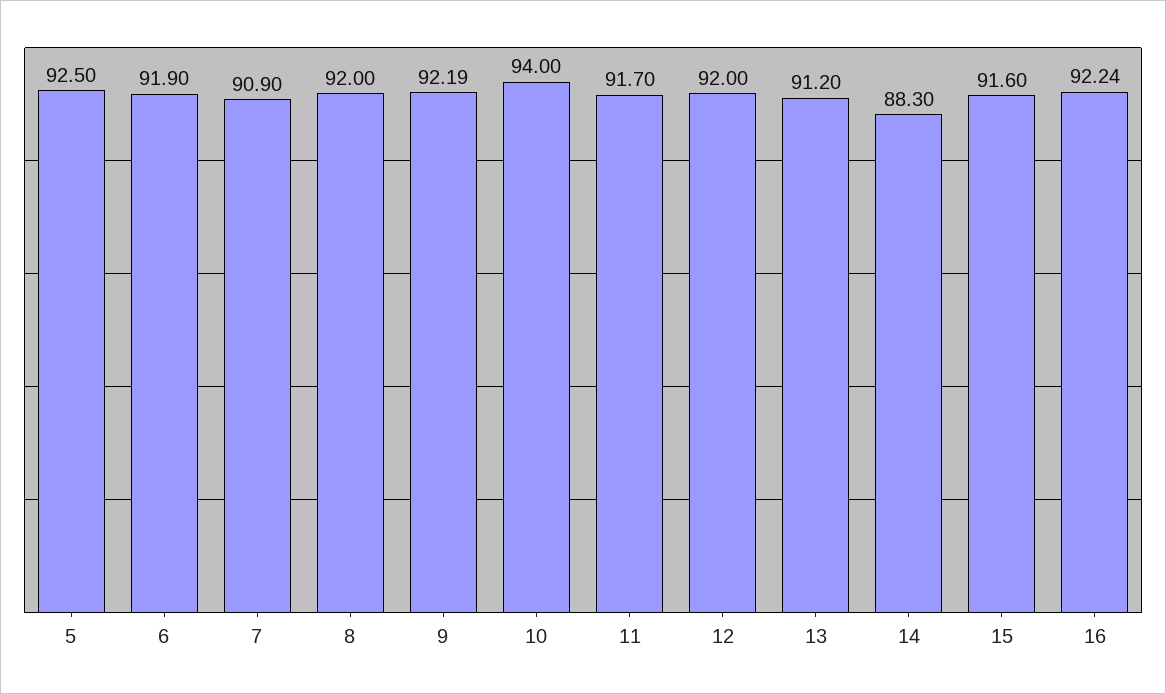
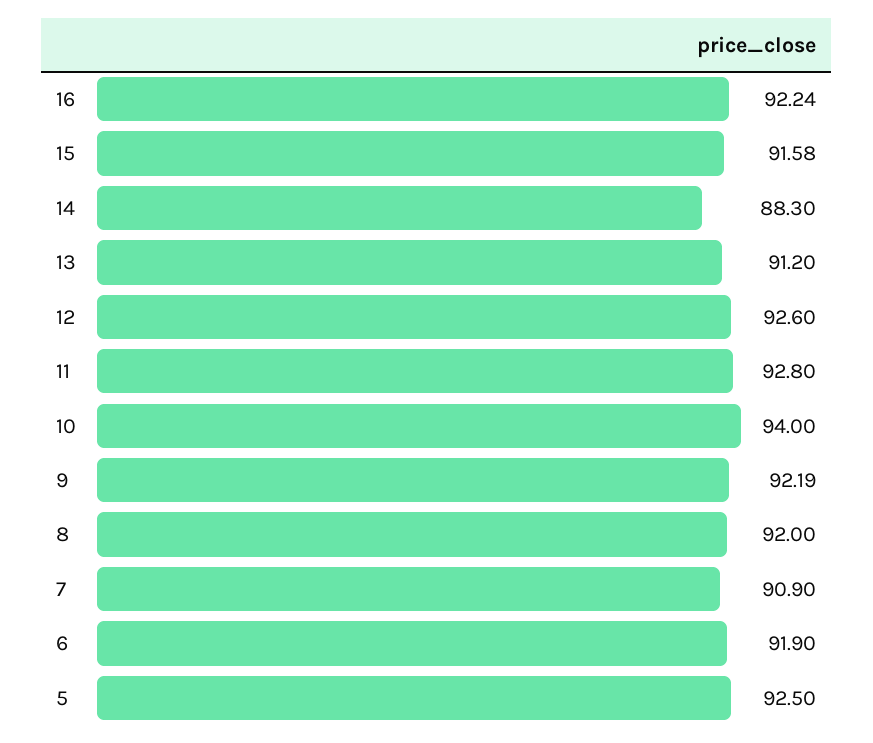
  {
    "5": 92.5,
    "6": 91.9,
    "7": 90.9,
    "8": 92,
    "9": 92.19,
    "10": 94,
-   "11": 91.7,
+   "11": 92.8,
-   "12": 92,
+   "12": 92.6,
    "13": 91.2,
    "14": 88.3,
-   "15": 91.6,
+   "15": 91.58,
    "16": 92.24
  }

